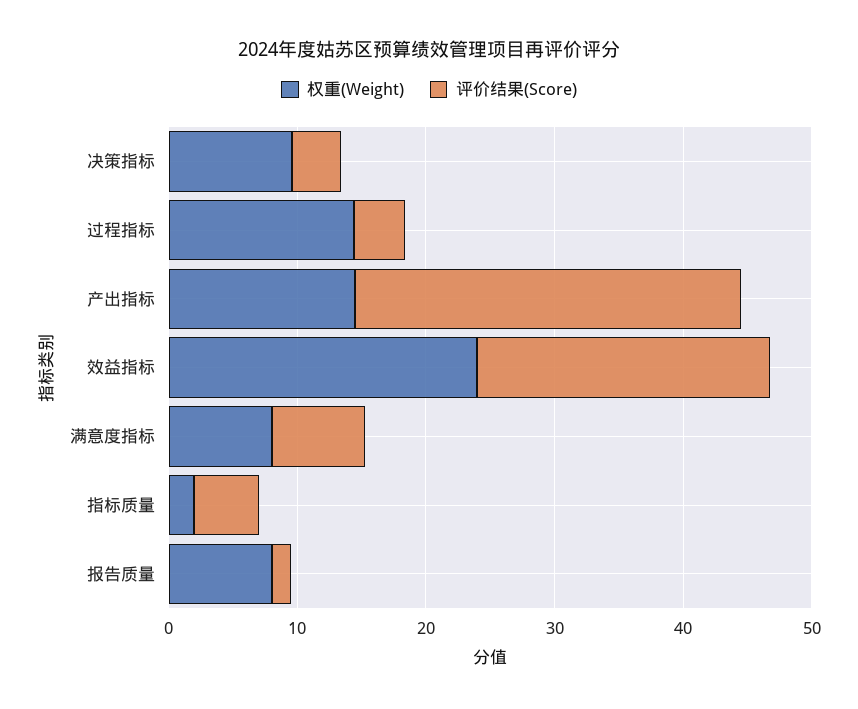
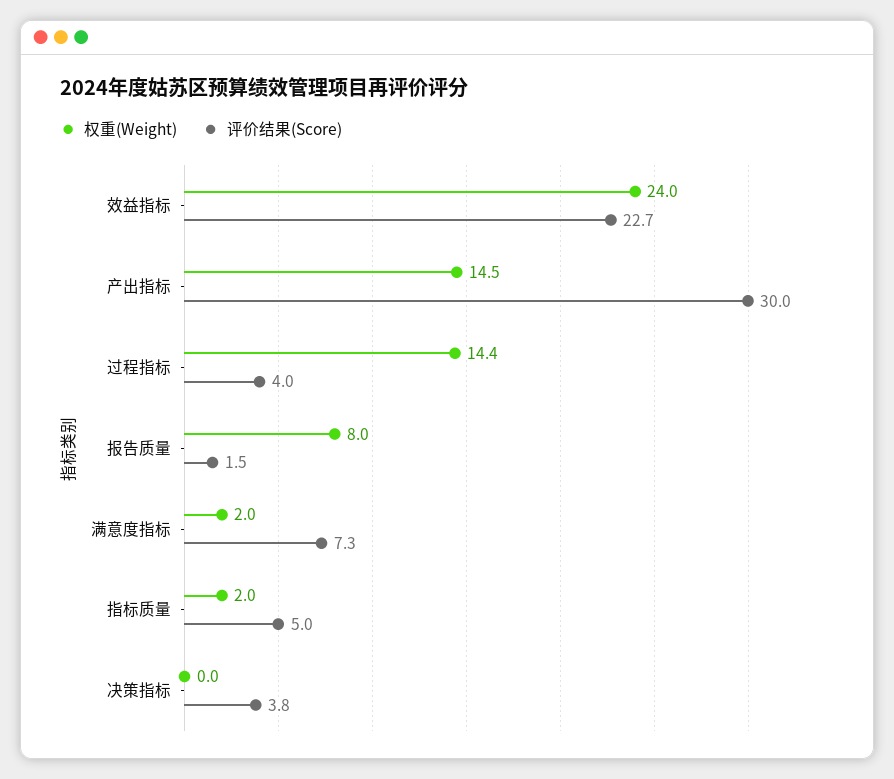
  {
    "权重(Weight)": {
-     "决策指标": 10,
+     "决策指标": 0,
      "过程指标": 14.4,
      "产出指标": 14.5,
      "效益指标": 24,
-     "满意度指标": 8,
+     "满意度指标": 2,
      "指标质量": 2,
      "报告质量": 8
    },
    "评价结果(Score)": {
      "决策指标": 3.8,
      "过程指标": 4,
      "产出指标": 30,
      "效益指标": 22.7,
      "满意度指标": 7.3,
      "指标质量": 5,
      "报告质量": 1.5
    }
  }

